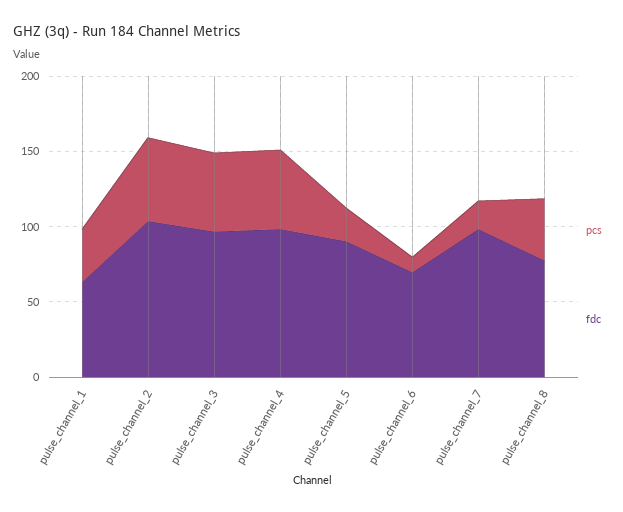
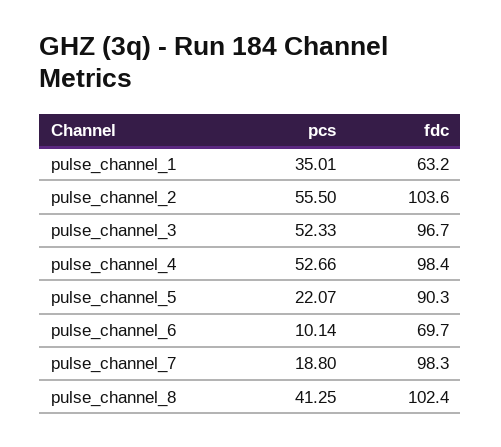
  {
    "pcs": {
      "pulse_channel_1": 35.01,
      "pulse_channel_2": 55.5,
      "pulse_channel_3": 52.33,
      "pulse_channel_4": 52.66,
      "pulse_channel_5": 22.07,
      "pulse_channel_6": 10.14,
      "pulse_channel_7": 18.8,
      "pulse_channel_8": 41.25
    },
    "fdc": {
      "pulse_channel_1": 63.2,
      "pulse_channel_2": 103.6,
      "pulse_channel_3": 96.7,
      "pulse_channel_4": 98.4,
      "pulse_channel_5": 90.3,
      "pulse_channel_6": 69.7,
      "pulse_channel_7": 98.3,
-     "pulse_channel_8": 80
+     "pulse_channel_8": 102.4
    }
  }

